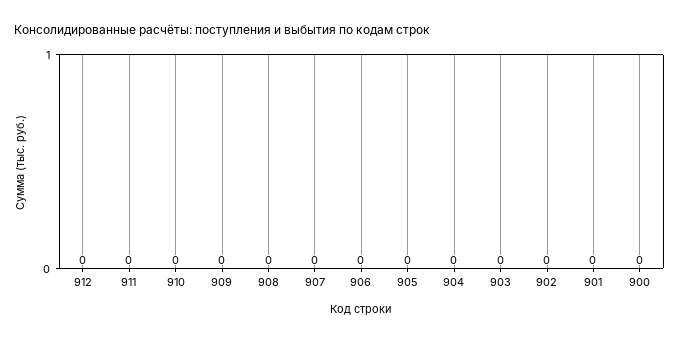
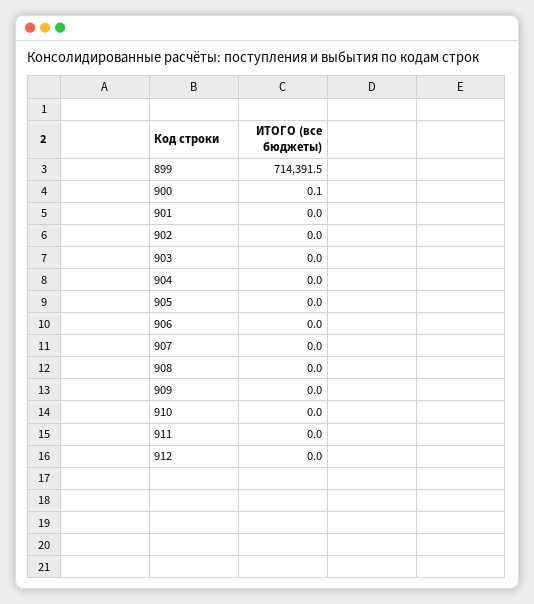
  {
    "912": 0,
    "911": 0,
    "910": 0,
    "909": 0,
    "908": 0,
    "907": 0,
    "906": 0,
    "905": 0,
    "904": 0,
    "903": 0,
    "902": 0,
    "901": 0,
-   "900": 0
+   "900": 0.1,
+   "899": 714391.5
  }

